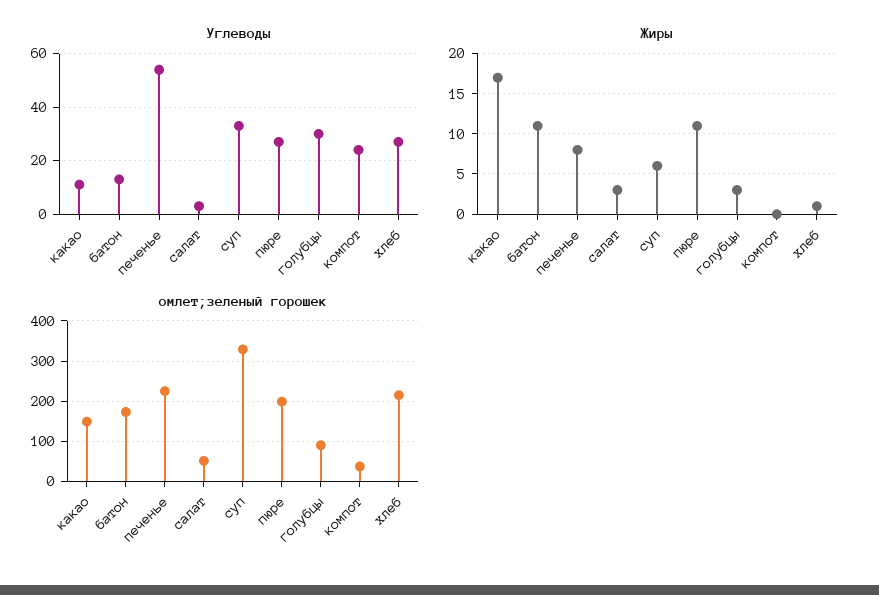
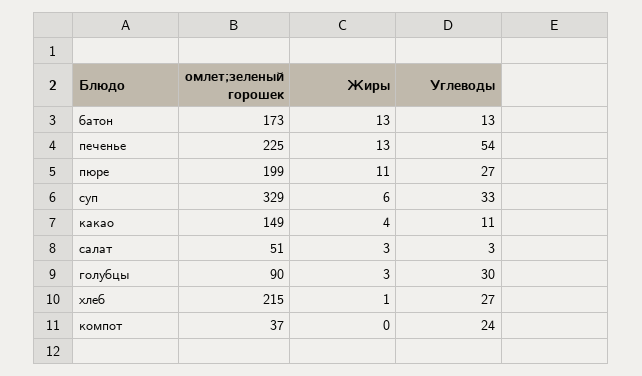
  {
    "Углеводы": {
      "какао": 11,
      "батон": 13,
      "печенье": 54,
      "салат": 3,
      "суп": 33,
      "пюре": 27,
      "голубцы": 30,
      "компот": 24,
      "хлеб": 27
    },
    "Жиры": {
-     "какао": 17,
+     "какао": 4,
-     "батон": 11,
+     "батон": 13,
-     "печенье": 8,
+     "печенье": 13,
      "салат": 3,
      "суп": 6,
      "пюре": 11,
      "голубцы": 3,
      "компот": 0,
      "хлеб": 1
    },
    "омлет;зеленый горошек": {
      "какао": 149,
      "батон": 173,
      "печенье": 225,
      "салат": 51,
      "суп": 329,
      "пюре": 199,
      "голубцы": 90,
      "компот": 37,
      "хлеб": 215
    }
  }

